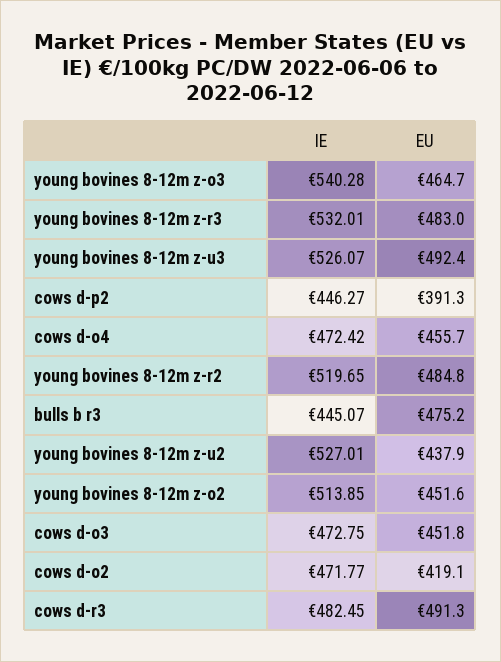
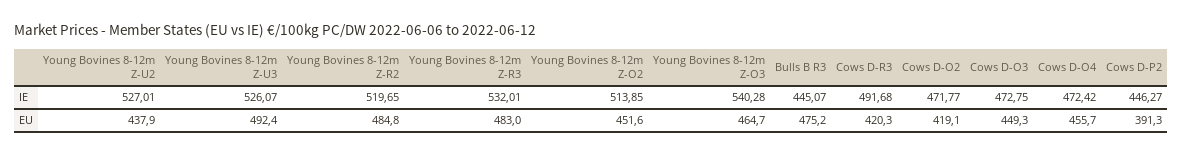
  {
    "IE": {
      "young bovines 8-12m z-o3": 540.28,
      "young bovines 8-12m z-r3": 532.01,
      "young bovines 8-12m z-u3": 526.07,
      "cows d-p2": 446.27,
      "cows d-o4": 472.42,
      "young bovines 8-12m z-r2": 519.65,
      "bulls b r3": 445.07,
      "young bovines 8-12m z-u2": 527.01,
      "young bovines 8-12m z-o2": 513.85,
      "cows d-o3": 472.75,
      "cows d-o2": 471.77,
-     "cows d-r3": 482.45
+     "cows d-r3": 491.68
    },
    "EU": {
      "young bovines 8-12m z-o3": 464.7,
      "young bovines 8-12m z-r3": 483,
      "young bovines 8-12m z-u3": 492.4,
      "cows d-p2": 391.3,
      "cows d-o4": 455.7,
      "young bovines 8-12m z-r2": 484.8,
      "bulls b r3": 475.2,
      "young bovines 8-12m z-u2": 437.9,
      "young bovines 8-12m z-o2": 451.6,
-     "cows d-o3": 451.8,
+     "cows d-o3": 449.3,
      "cows d-o2": 419.1,
-     "cows d-r3": 491.3
+     "cows d-r3": 420.3
    }
  }

